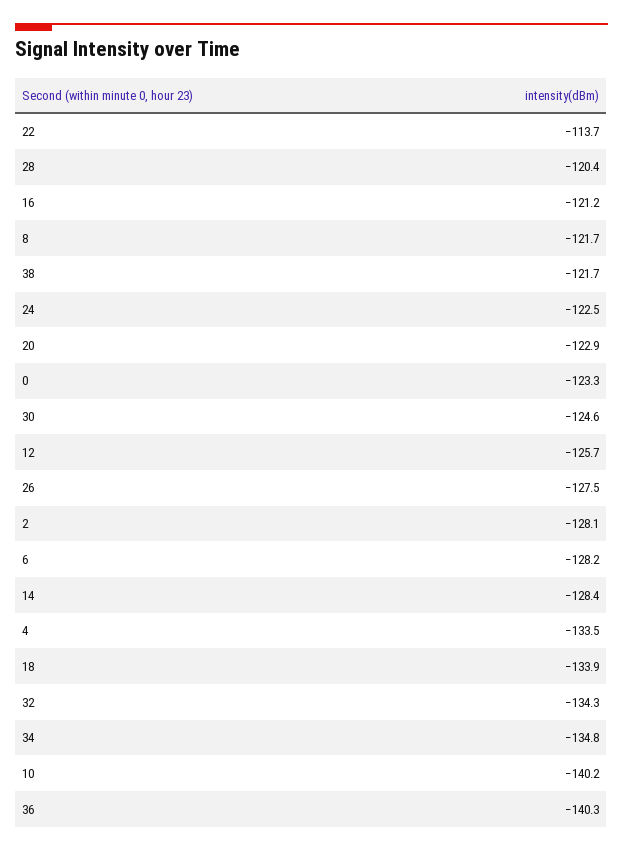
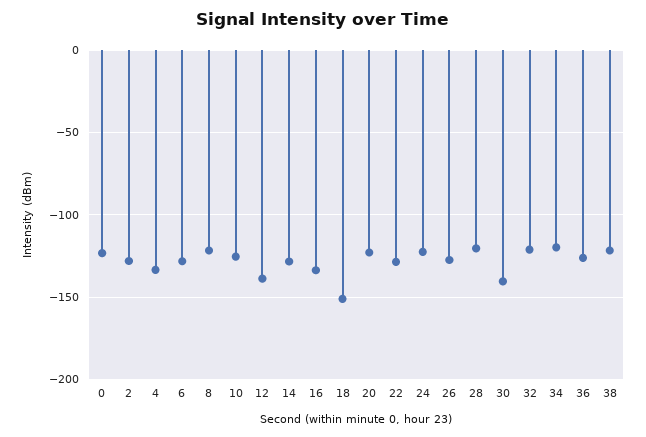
  {
-   "22": -113.7,
+   "22": -130,
    "28": -120.4,
-   "16": -121.2,
+   "16": -135,
    "8": -121.7,
    "38": -121.7,
    "24": -122.5,
    "20": -122.9,
    "0": -123.3,
-   "30": -124.6,
+   "30": -140,
-   "12": -125.7,
+   "12": -140,
    "26": -127.5,
    "2": -128.1,
    "6": -128.2,
    "14": -128.4,
    "4": -133.5,
-   "18": -133.9,
+   "18": -150,
-   "32": -134.3,
+   "32": -120,
-   "34": -134.8,
+   "34": -120,
-   "10": -140.2,
+   "10": -125,
-   "36": -140.3
+   "36": -125
  }

